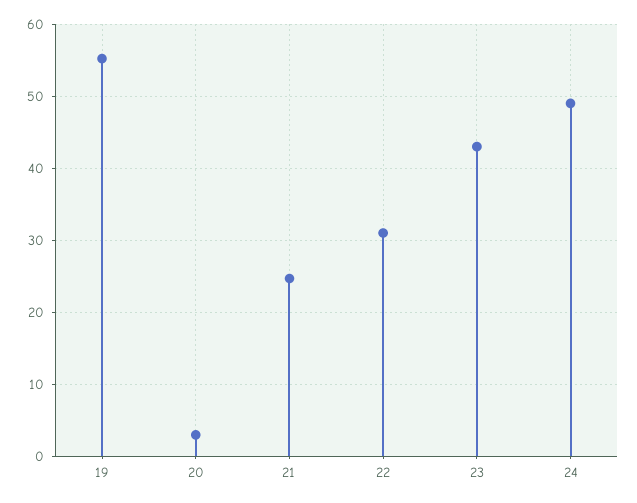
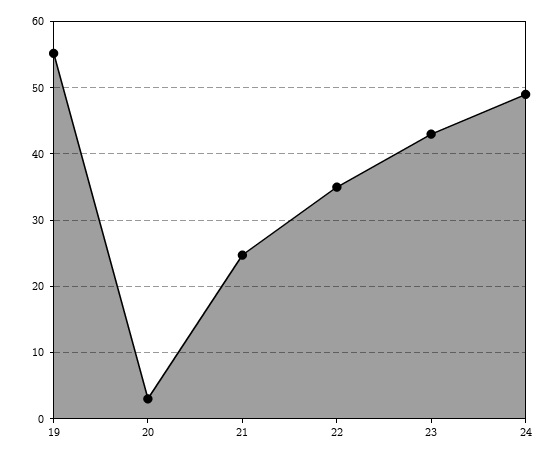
  {
    "19": 55,
    "20": 3,
    "21": 25,
-   "22": 31,
+   "22": 35,
    "23": 43,
    "24": 49
  }

